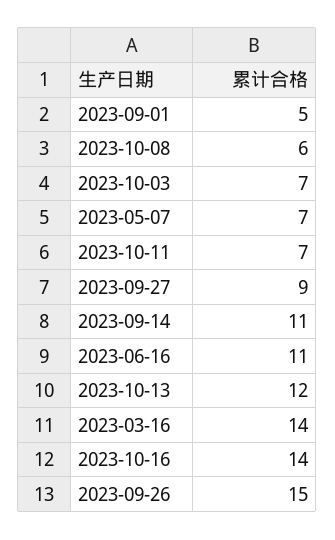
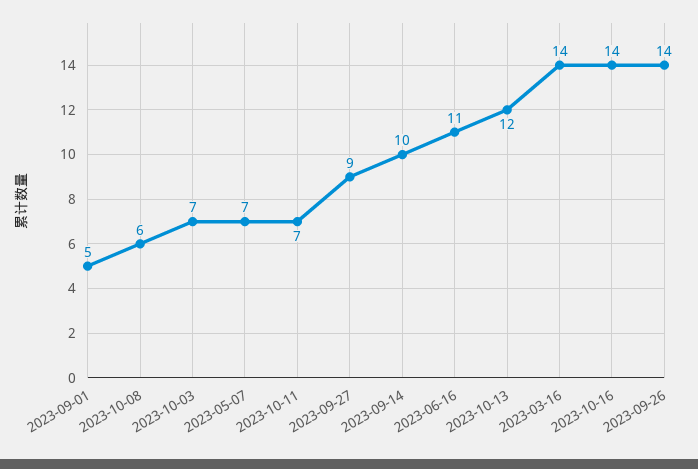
  {
    "2023-09-01": 5,
    "2023-10-08": 6,
    "2023-10-03": 7,
    "2023-05-07": 7,
    "2023-10-11": 7,
    "2023-09-27": 9,
-   "2023-09-14": 11,
+   "2023-09-14": 10,
    "2023-06-16": 11,
    "2023-10-13": 12,
    "2023-03-16": 14,
    "2023-10-16": 14,
-   "2023-09-26": 15
+   "2023-09-26": 14
  }

